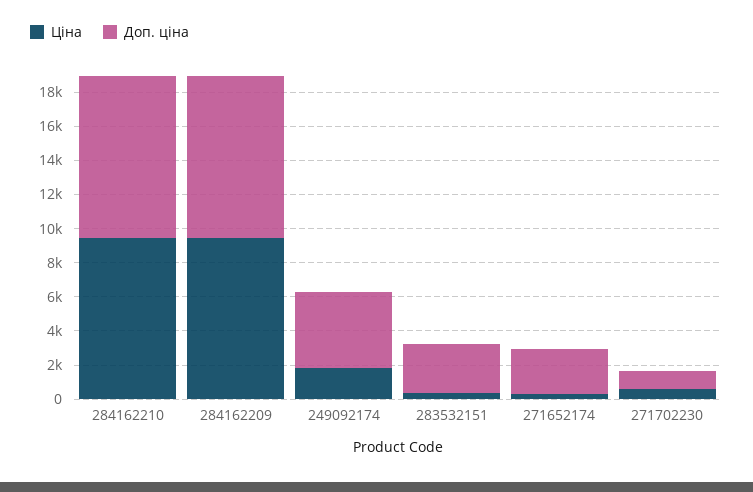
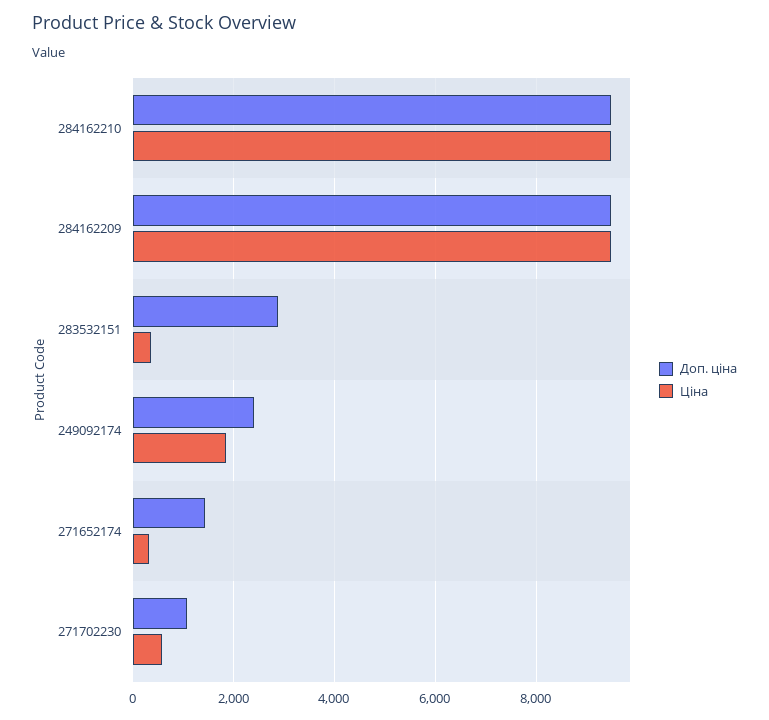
  {
    "Ціна": {
      "284162210": 9400,
      "284162209": 9400,
      "249092174": 1800,
      "283532151": 400,
      "271652174": 400,
      "271702230": 600
    },
    "Доп. ціна": {
      "284162210": 9400,
      "284162209": 9400,
-     "249092174": 4500,
+     "249092174": 2400,
      "283532151": 2800,
-     "271652174": 2500,
+     "271652174": 1400,
      "271702230": 1000
    }
  }

